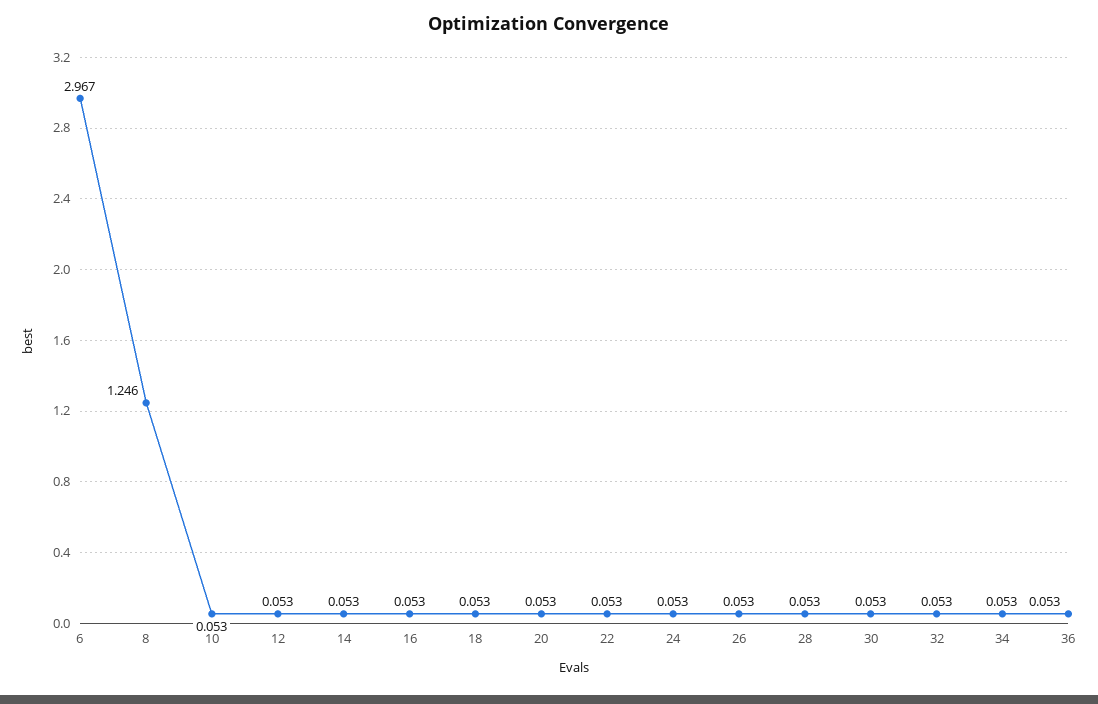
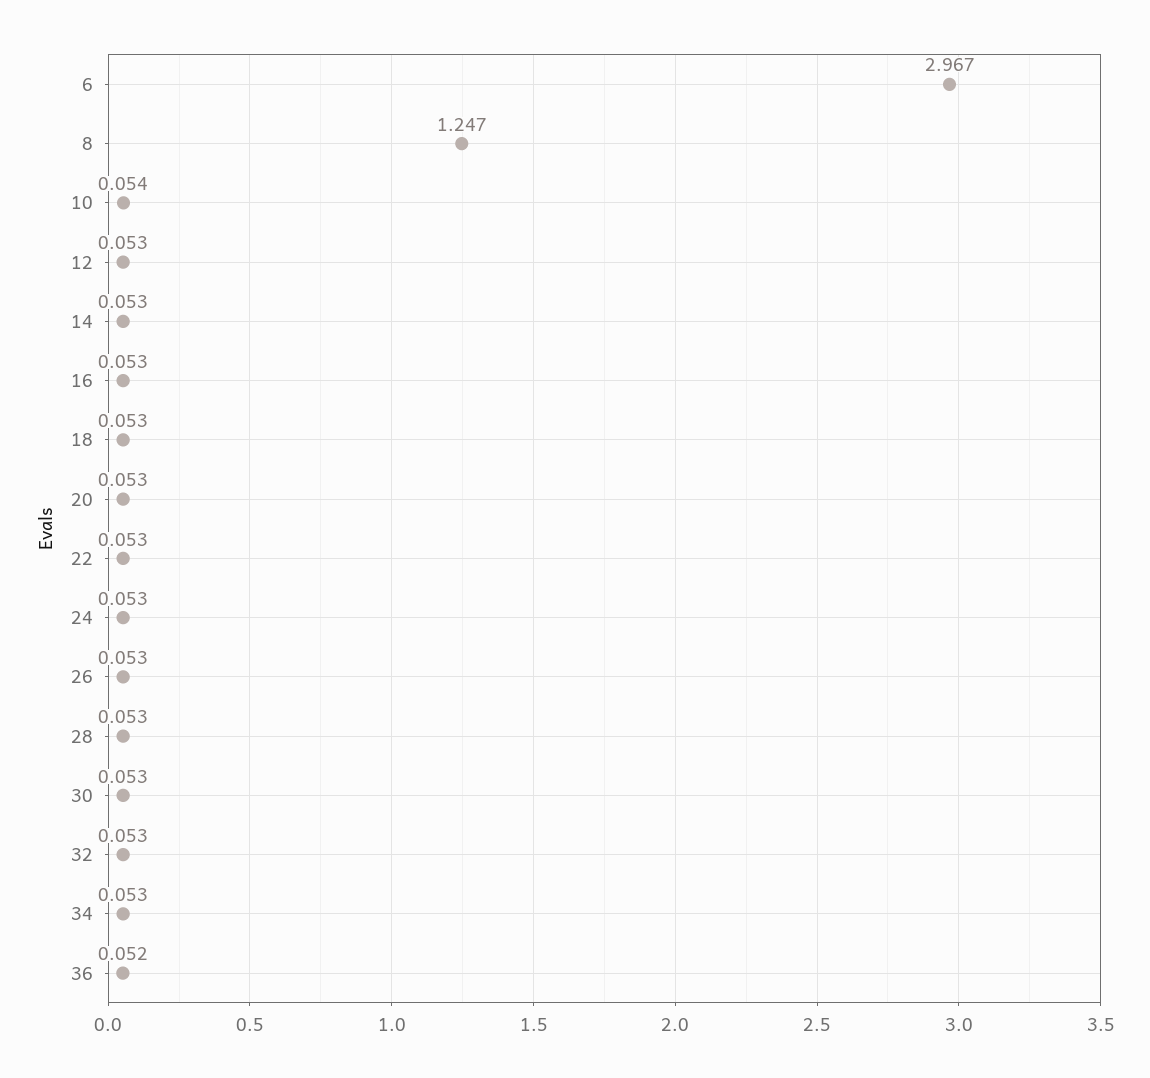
  {
    "6": 2.967,
-   "8": 1.246,
+   "8": 1.247,
-   "10": 0.053,
+   "10": 0.054,
    "12": 0.053,
    "14": 0.053,
    "16": 0.053,
    "18": 0.053,
    "20": 0.053,
    "22": 0.053,
    "24": 0.053,
    "26": 0.053,
    "28": 0.053,
    "30": 0.053,
    "32": 0.053,
    "34": 0.053,
-   "36": 0.053
+   "36": 0.052
  }

